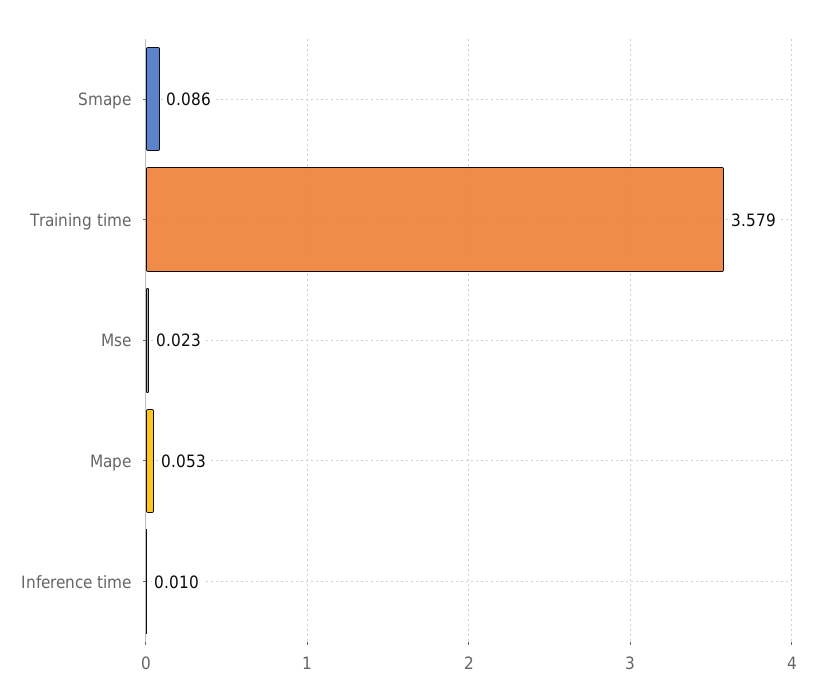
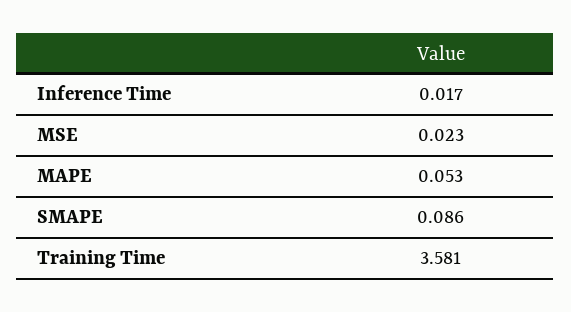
  {
    "Smape": 0.086,
-   "Training time": 3.579,
+   "Training time": 3.581,
    "Mse": 0.023,
    "Mape": 0.053,
-   "Inference time": 0.01
+   "Inference time": 0.017
  }

